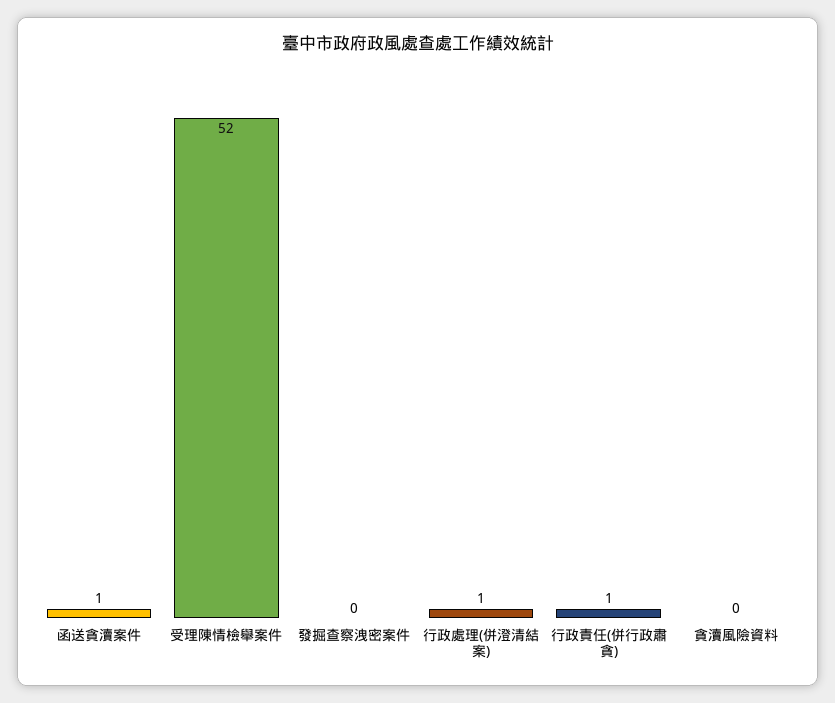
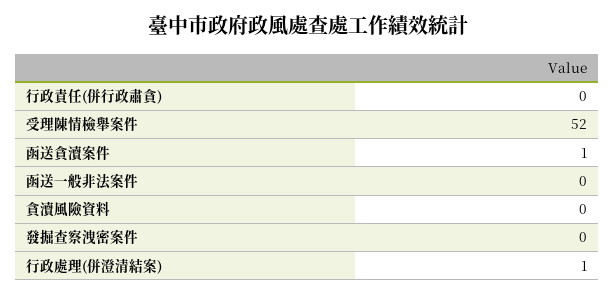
  {
    "函送貪瀆案件": 1,
    "受理陳情檢舉案件": 52,
    "發掘查察洩密案件": 0,
    "行政處理(併澄清結案)": 1,
-   "行政責任(併行政肅貪)": 1,
+   "行政責任(併行政肅貪)": 0,
-   "貪瀆風險資料": 0
+   "貪瀆風險資料": 0,
+   "函送一般非法案件": 0
  }

